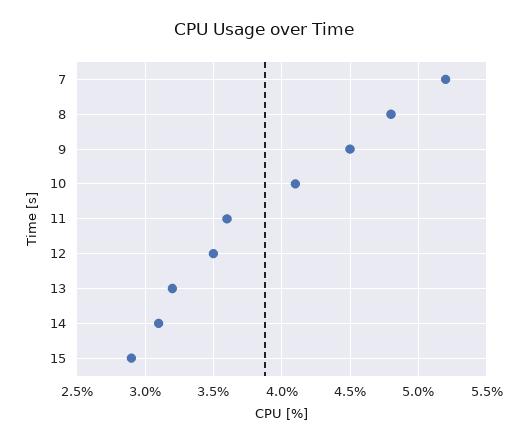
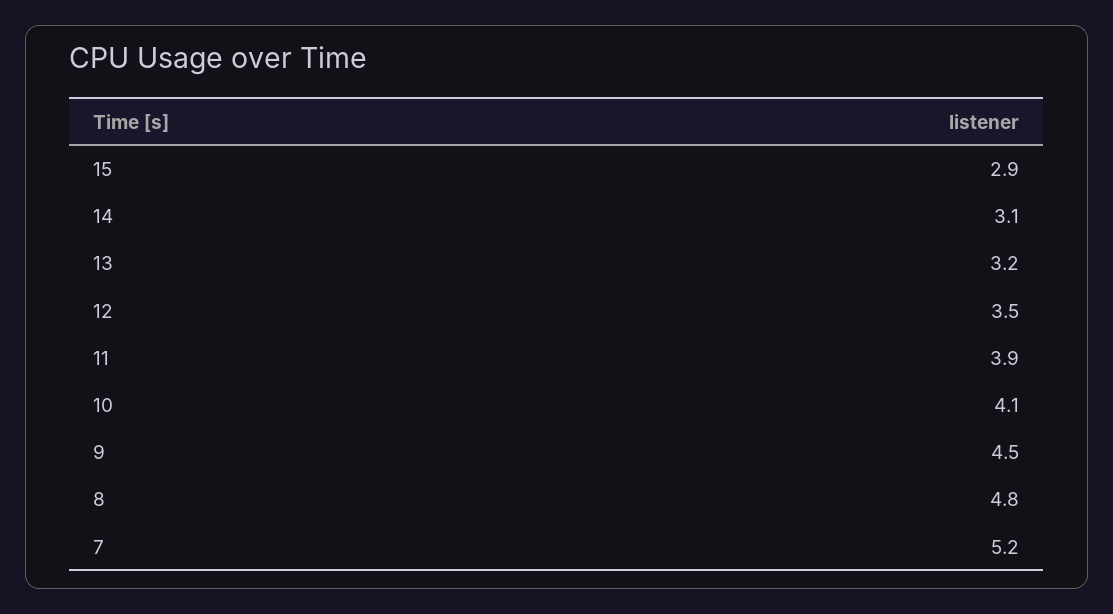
  {
    "7": 5.2,
    "8": 4.8,
    "9": 4.5,
    "10": 4.1,
-   "11": 3.6,
+   "11": 3.9,
    "12": 3.5,
    "13": 3.2,
    "14": 3.1,
    "15": 2.9
  }

